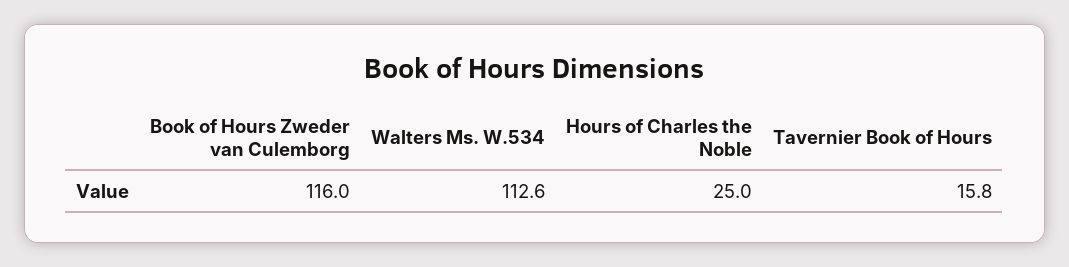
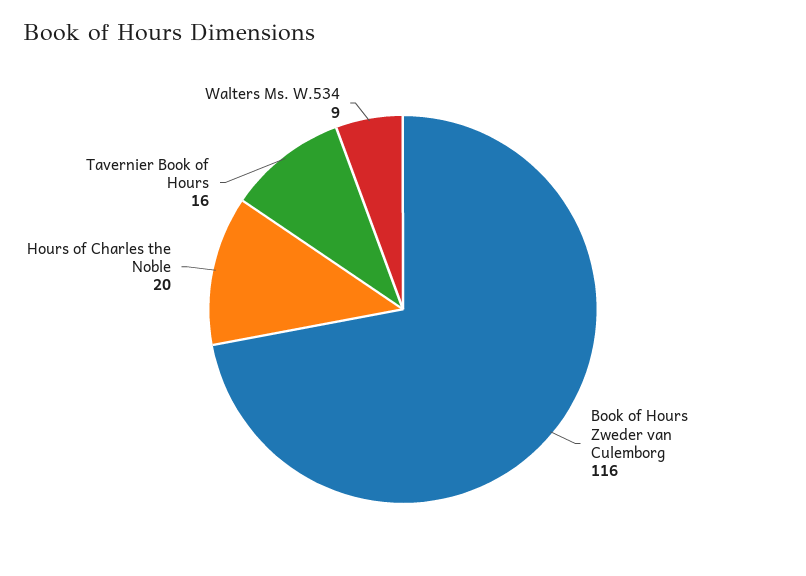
  {
    "Book of Hours Zweder van Culemborg": 116,
-   "Walters Ms. W.534": 112.6,
+   "Walters Ms. W.534": 9,
-   "Hours of Charles the Noble": 25,
+   "Hours of Charles the Noble": 20,
    "Tavernier Book of Hours": 15.8
  }

